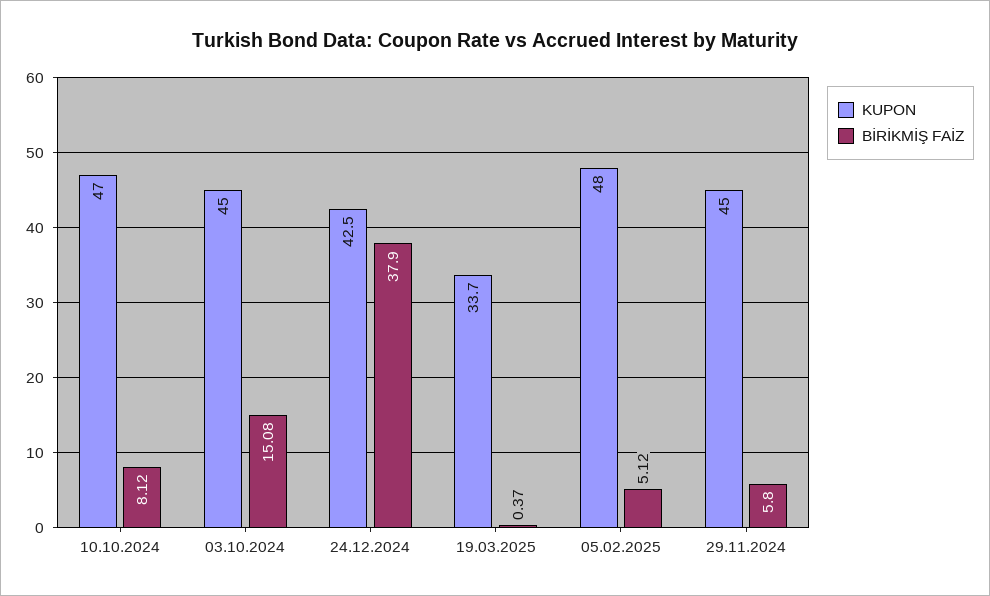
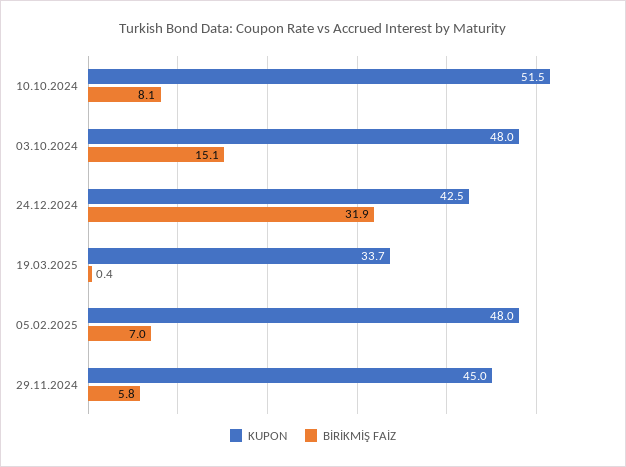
  {
    "KUPON": {
-     "10.10.2024": 47,
+     "10.10.2024": 51.5,
-     "03.10.2024": 45,
+     "03.10.2024": 48,
      "24.12.2024": 42.5,
      "19.03.2025": 33.7,
      "05.02.2025": 48,
      "29.11.2024": 45
    },
    "BİRİKMİŞ FAİZ": {
      "10.10.2024": 8.12,
      "03.10.2024": 15.08,
-     "24.12.2024": 37.9,
+     "24.12.2024": 31.9,
      "19.03.2025": 0.37,
-     "05.02.2025": 5.12,
+     "05.02.2025": 7,
      "29.11.2024": 5.8
    }
  }

